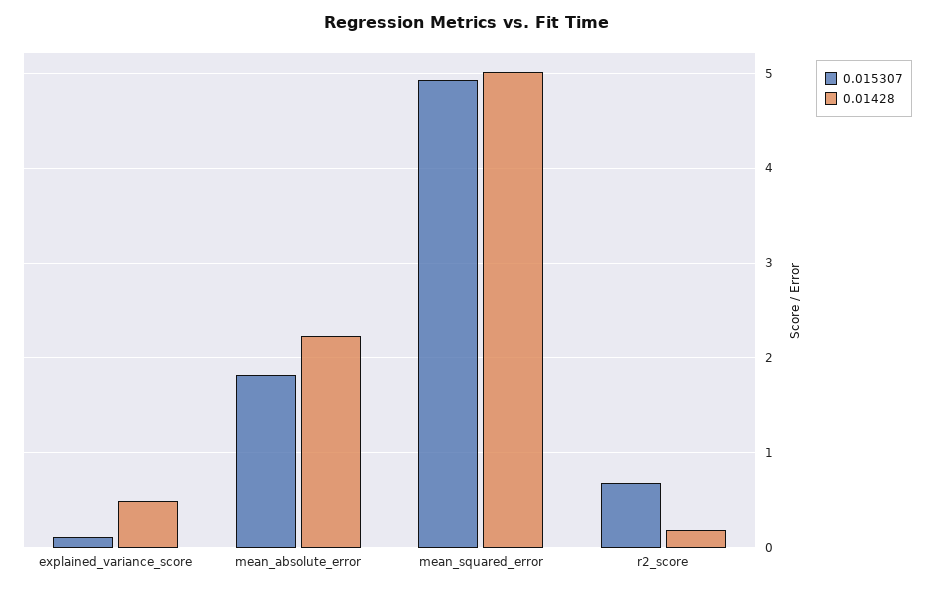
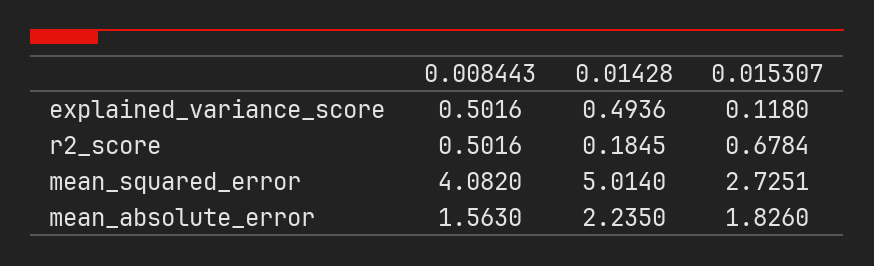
  {
    "0.015307": {
      "explained_variance_score": 0.118,
      "mean_absolute_error": 1.826,
-     "mean_squared_error": 4.9,
+     "mean_squared_error": 2.7251,
      "r2_score": 0.6784
    },
    "0.01428": {
      "explained_variance_score": 0.4936,
      "mean_absolute_error": 2.235,
      "mean_squared_error": 5.014,
      "r2_score": 0.1845
-   }
+   },
+   "0.008443": {
+     "explained_variance_score": 0.5016,
+     "r2_score": 0.5016,
+     "mean_squared_error": 4.082,
+     "mean_absolute_error": 1.563
+   }
  }

